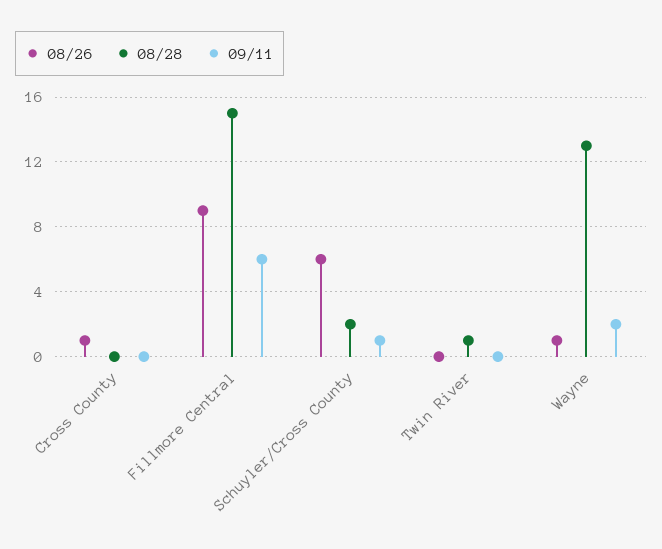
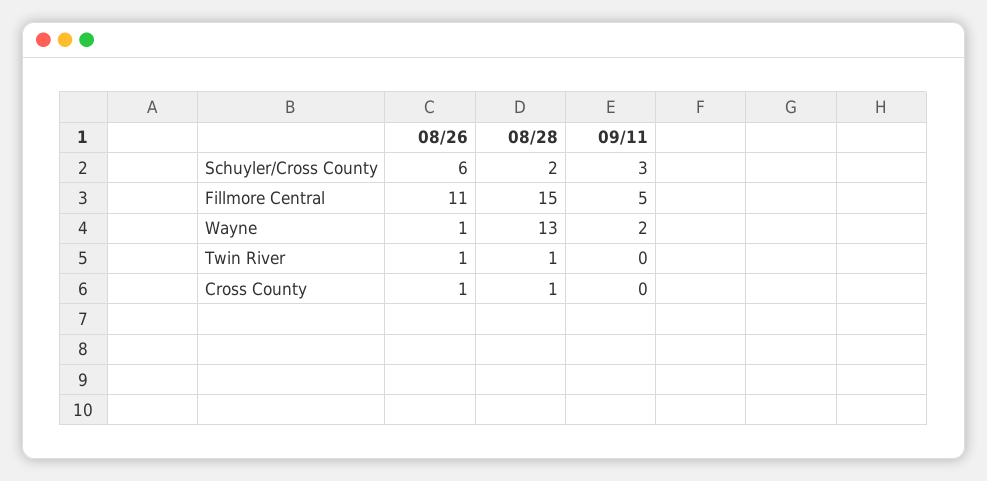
  {
    "08/26": {
      "Cross County": 1,
-     "Fillmore Central": 9,
+     "Fillmore Central": 11,
      "Schuyler/Cross County": 6,
-     "Twin River": 0,
+     "Twin River": 1,
      "Wayne": 1
    },
    "08/28": {
-     "Cross County": 0,
+     "Cross County": 1,
      "Fillmore Central": 15,
      "Schuyler/Cross County": 2,
      "Twin River": 1,
      "Wayne": 13
    },
    "09/11": {
      "Cross County": 0,
-     "Fillmore Central": 6,
+     "Fillmore Central": 5,
-     "Schuyler/Cross County": 1,
+     "Schuyler/Cross County": 3,
      "Twin River": 0,
      "Wayne": 2
    }
  }

